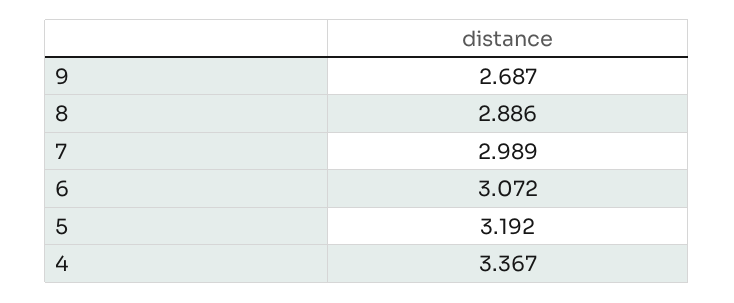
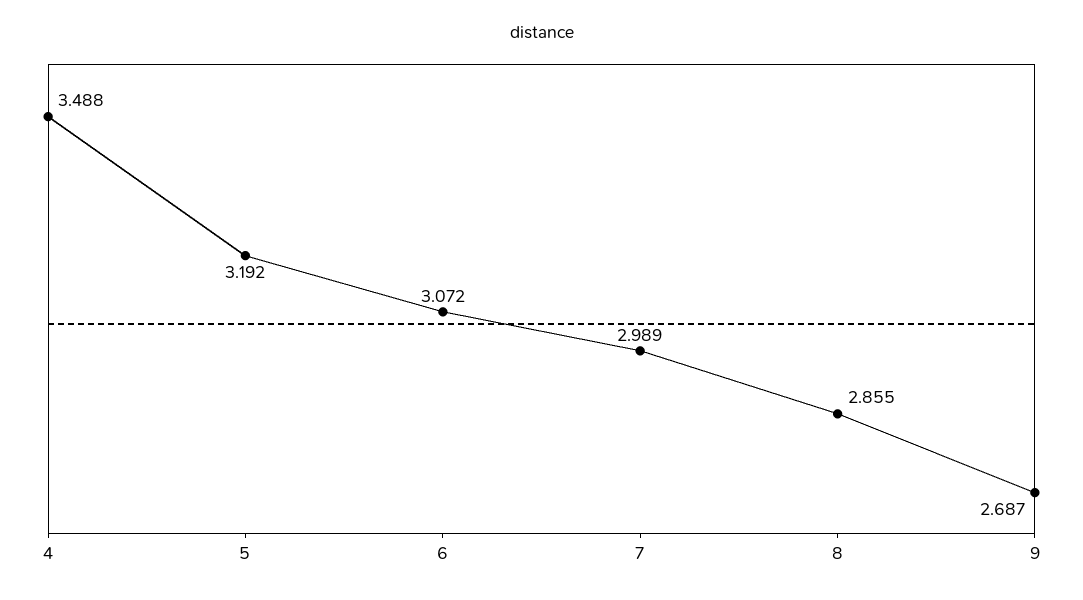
  {
    "9": 2.687,
-   "8": 2.886,
+   "8": 2.855,
    "7": 2.989,
    "6": 3.072,
    "5": 3.192,
-   "4": 3.367
+   "4": 3.488
  }

